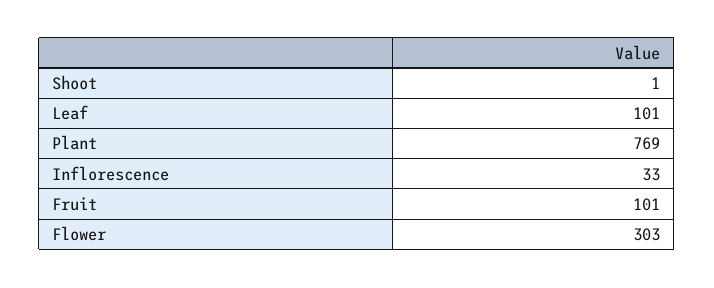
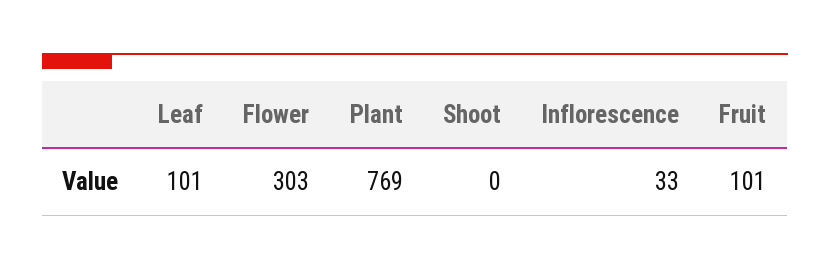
  {
-   "Shoot": 1,
+   "Shoot": 0,
    "Leaf": 101,
    "Plant": 769,
    "Inflorescence": 33,
    "Fruit": 101,
    "Flower": 303
  }

